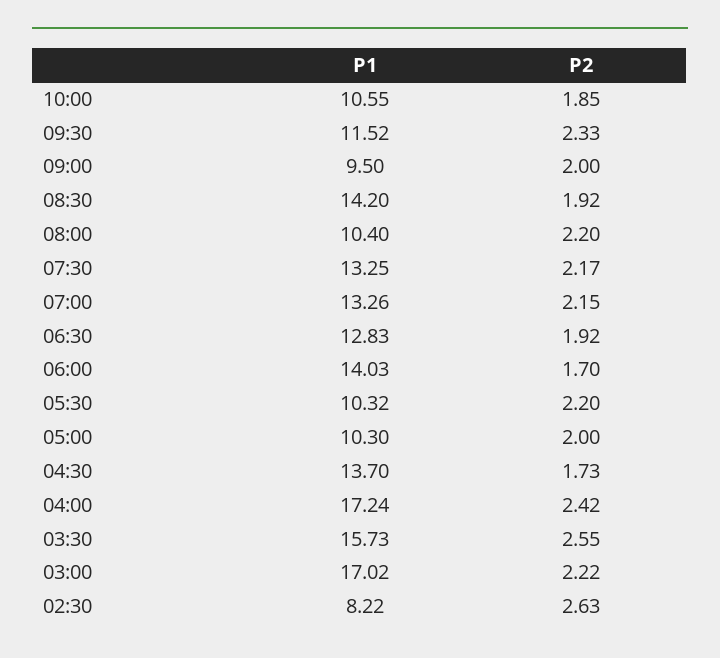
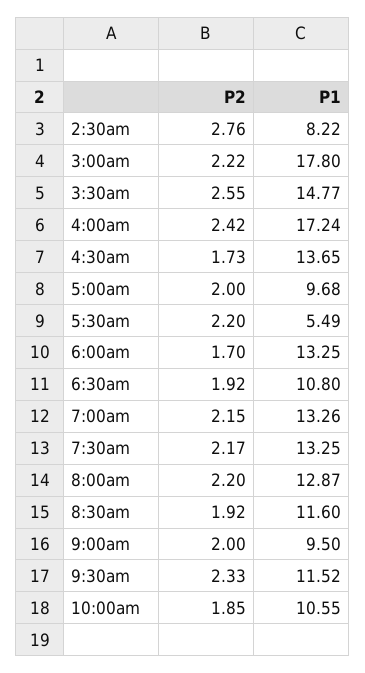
  {
    "P1": {
      "10:00": 10.55,
      "09:30": 11.52,
      "09:00": 9.5,
-     "08:30": 14.2,
+     "08:30": 11.6,
-     "08:00": 10.4,
+     "08:00": 12.87,
      "07:30": 13.25,
      "07:00": 13.26,
-     "06:30": 12.83,
+     "06:30": 10.8,
-     "06:00": 14.03,
+     "06:00": 13.25,
-     "05:30": 10.32,
+     "05:30": 5.49,
-     "05:00": 10.3,
+     "05:00": 9.68,
-     "04:30": 13.7,
+     "04:30": 13.65,
      "04:00": 17.24,
-     "03:30": 15.73,
+     "03:30": 14.77,
-     "03:00": 17.02,
+     "03:00": 17.8,
      "02:30": 8.22
    },
    "P2": {
      "10:00": 1.85,
      "09:30": 2.33,
      "09:00": 2,
      "08:30": 1.92,
      "08:00": 2.2,
      "07:30": 2.17,
      "07:00": 2.15,
      "06:30": 1.92,
      "06:00": 1.7,
      "05:30": 2.2,
      "05:00": 2,
      "04:30": 1.73,
      "04:00": 2.42,
      "03:30": 2.55,
      "03:00": 2.22,
-     "02:30": 2.63
+     "02:30": 2.76
    }
  }

